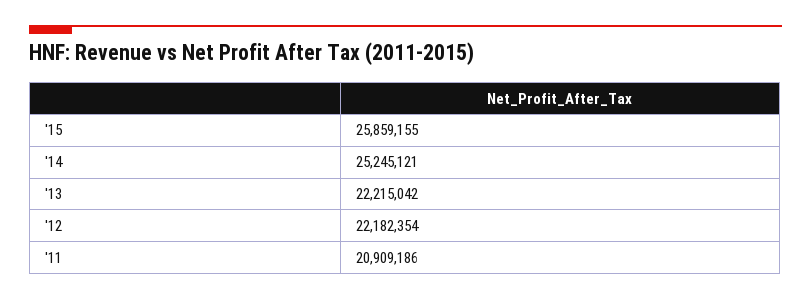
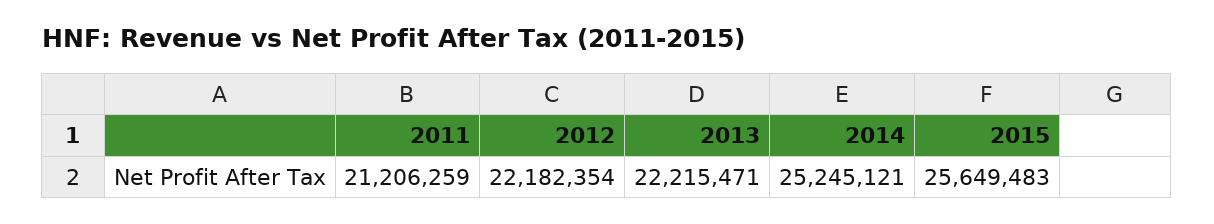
  {
-   "'15": 25859155,
+   "'15": 25649483,
    "'14": 25245121,
-   "'13": 22215042,
+   "'13": 22215471,
    "'12": 22182354,
-   "'11": 20909186
+   "'11": 21206259
  }

